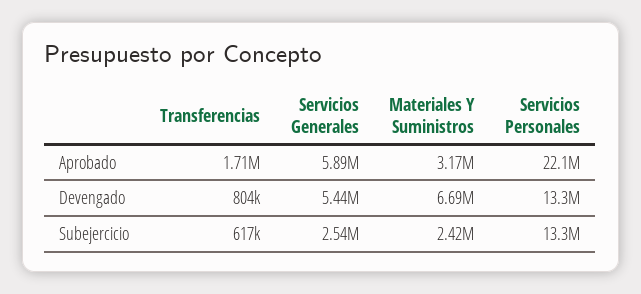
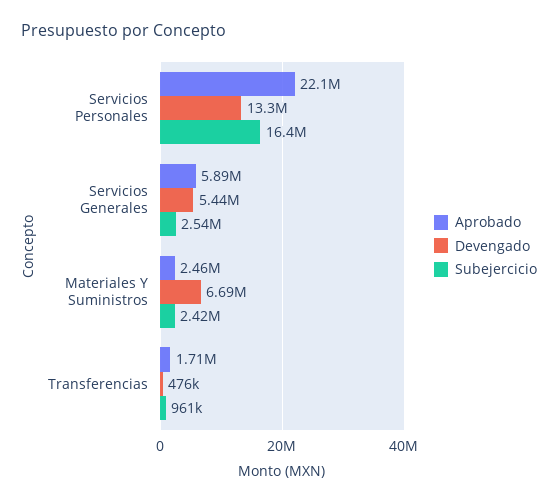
  {
    "Aprobado": {
      "Transferencias": 1710000,
      "Servicios Generales": 5890000,
-     "Materiales Y Suministros": 3170000,
+     "Materiales Y Suministros": 2460000,
      "Servicios Personales": 22100000
    },
    "Devengado": {
-     "Transferencias": 804000,
+     "Transferencias": 476000,
      "Servicios Generales": 5440000,
      "Materiales Y Suministros": 6690000,
      "Servicios Personales": 13300000
    },
    "Subejercicio": {
-     "Transferencias": 617000,
+     "Transferencias": 961000,
      "Servicios Generales": 2540000,
      "Materiales Y Suministros": 2420000,
-     "Servicios Personales": 13300000
+     "Servicios Personales": 16400000
    }
  }

